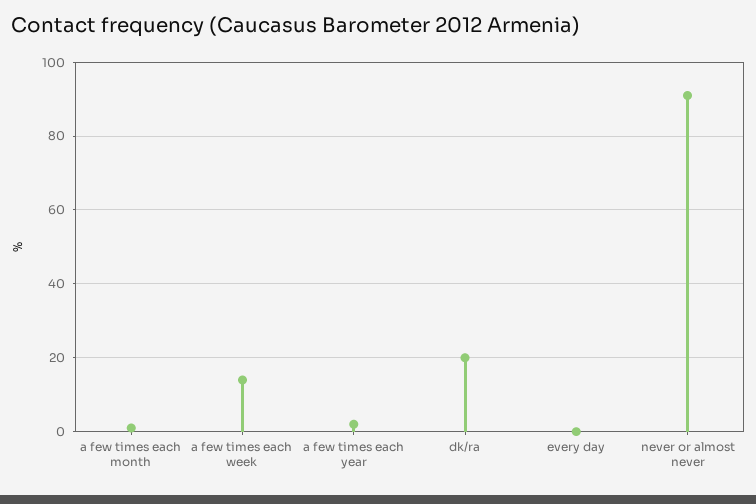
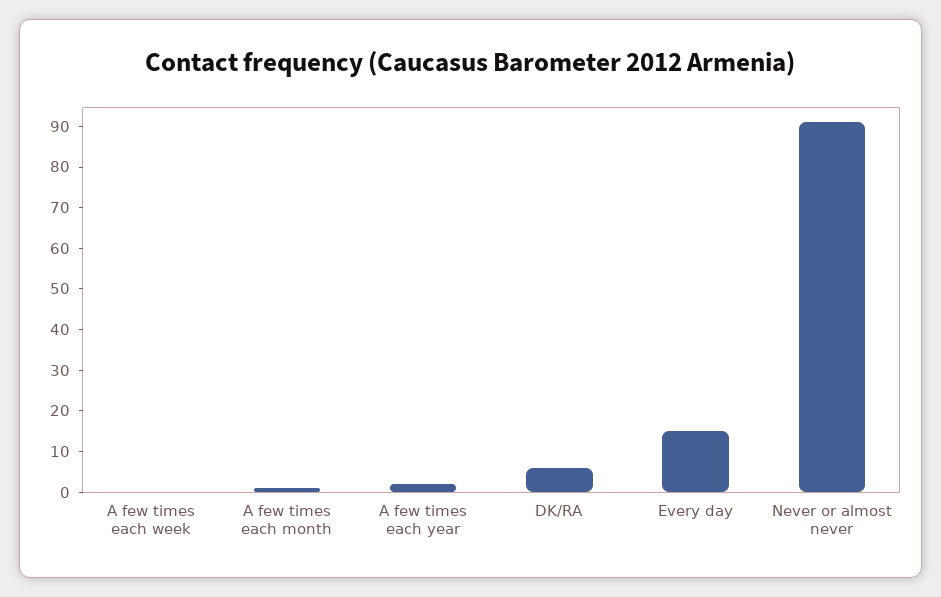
  {
    "a few times each month": 0,
-   "a few times each week": 15,
+   "a few times each week": 0,
    "a few times each year": 0,
-   "dk/ra": 20,
+   "dk/ra": 5,
-   "every day": 0,
+   "every day": 15,
    "never or almost never": 90
  }

